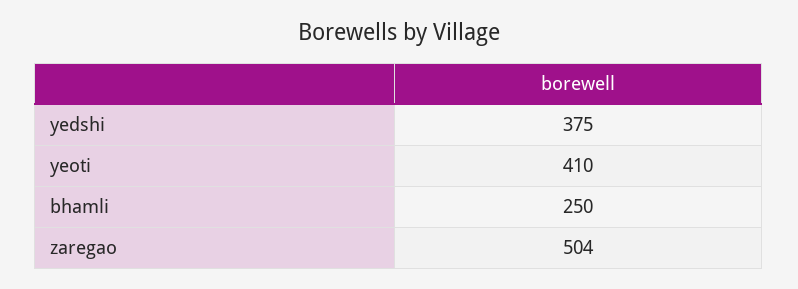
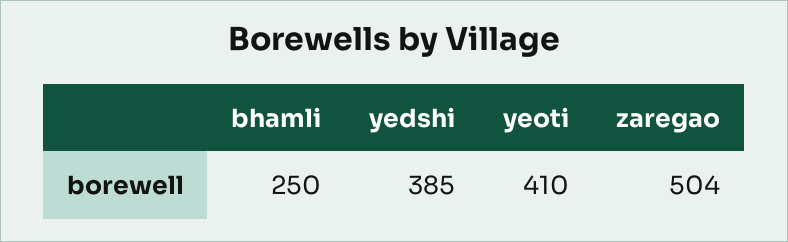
  {
-   "yedshi": 375,
+   "yedshi": 385,
    "yeoti": 410,
    "bhamli": 250,
    "zaregao": 504
  }

